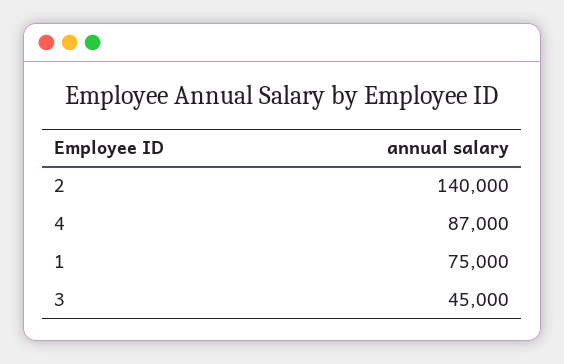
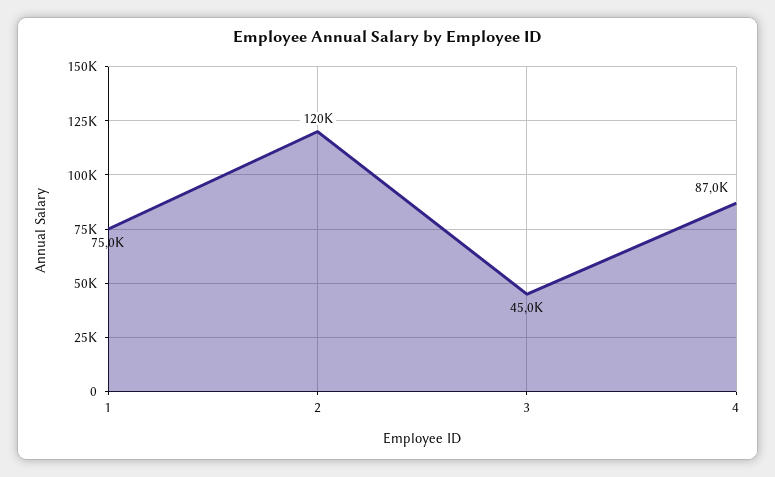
  {
-   "2": 140000,
+   "2": 120000,
    "4": 87000,
    "1": 75000,
    "3": 45000
  }

